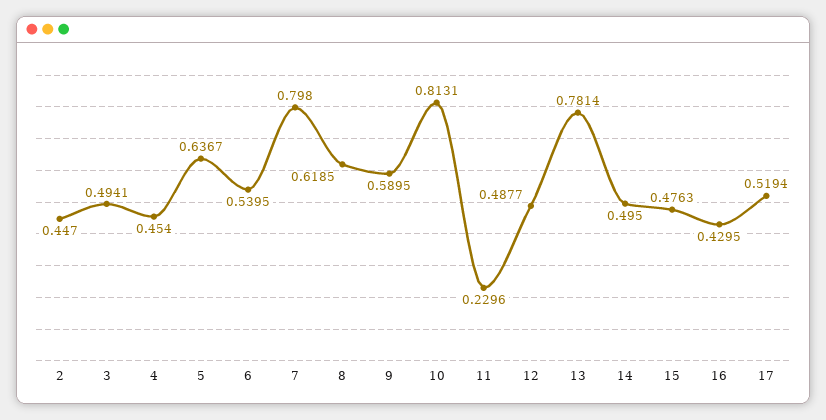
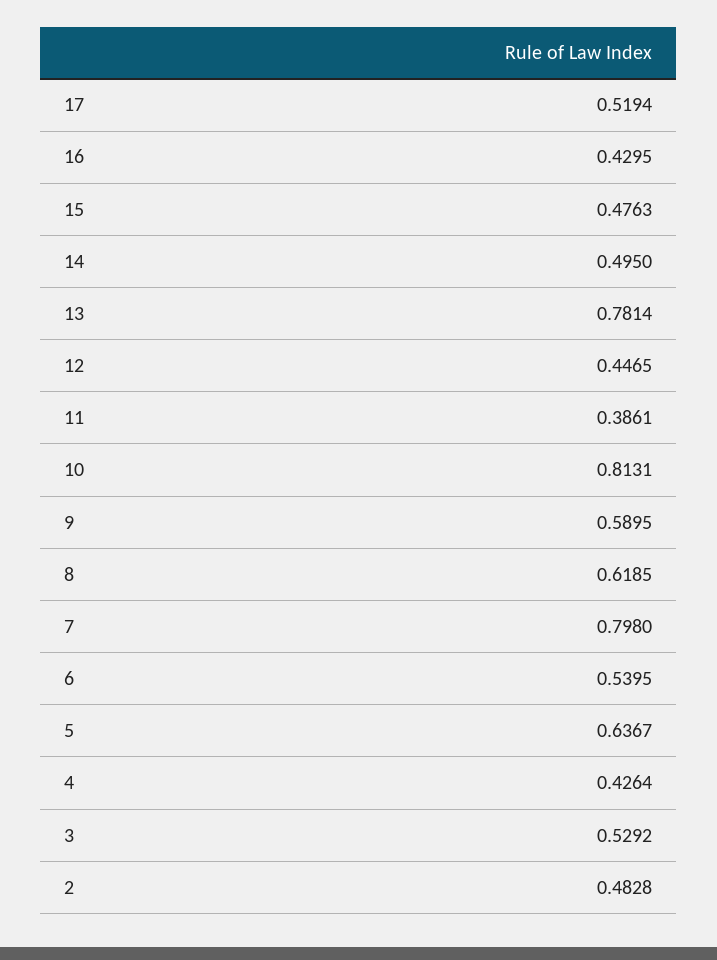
  {
-   "2": 0.447,
+   "2": 0.4828,
-   "3": 0.4941,
+   "3": 0.5292,
-   "4": 0.454,
+   "4": 0.4264,
    "5": 0.6367,
    "6": 0.5395,
    "7": 0.798,
    "8": 0.6185,
    "9": 0.5895,
    "10": 0.8131,
-   "11": 0.2296,
+   "11": 0.3861,
-   "12": 0.4877,
+   "12": 0.4465,
    "13": 0.7814,
    "14": 0.495,
    "15": 0.4763,
    "16": 0.4295,
    "17": 0.5194
  }

